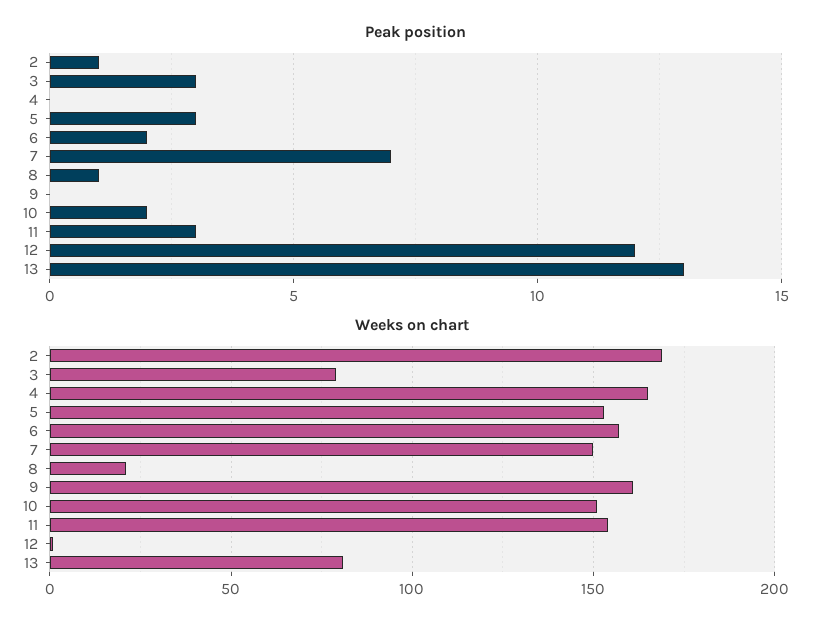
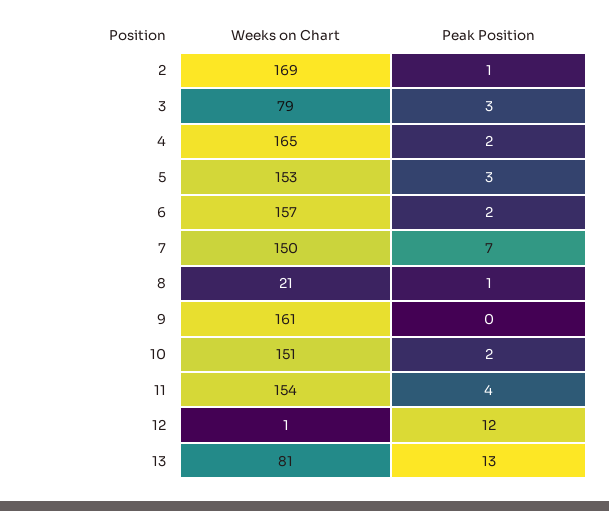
  {
    "Peak position": {
      "2": 1,
      "3": 3,
-     "4": 0,
+     "4": 2,
      "5": 3,
      "6": 2,
      "7": 7,
      "8": 1,
      "9": 0,
      "10": 2,
-     "11": 3,
+     "11": 4,
      "12": 12,
      "13": 13
    },
    "Weeks on chart": {
      "2": 169,
      "3": 79,
      "4": 165,
      "5": 153,
      "6": 157,
      "7": 150,
      "8": 21,
      "9": 161,
      "10": 151,
      "11": 154,
      "12": 1,
      "13": 81
    }
  }

